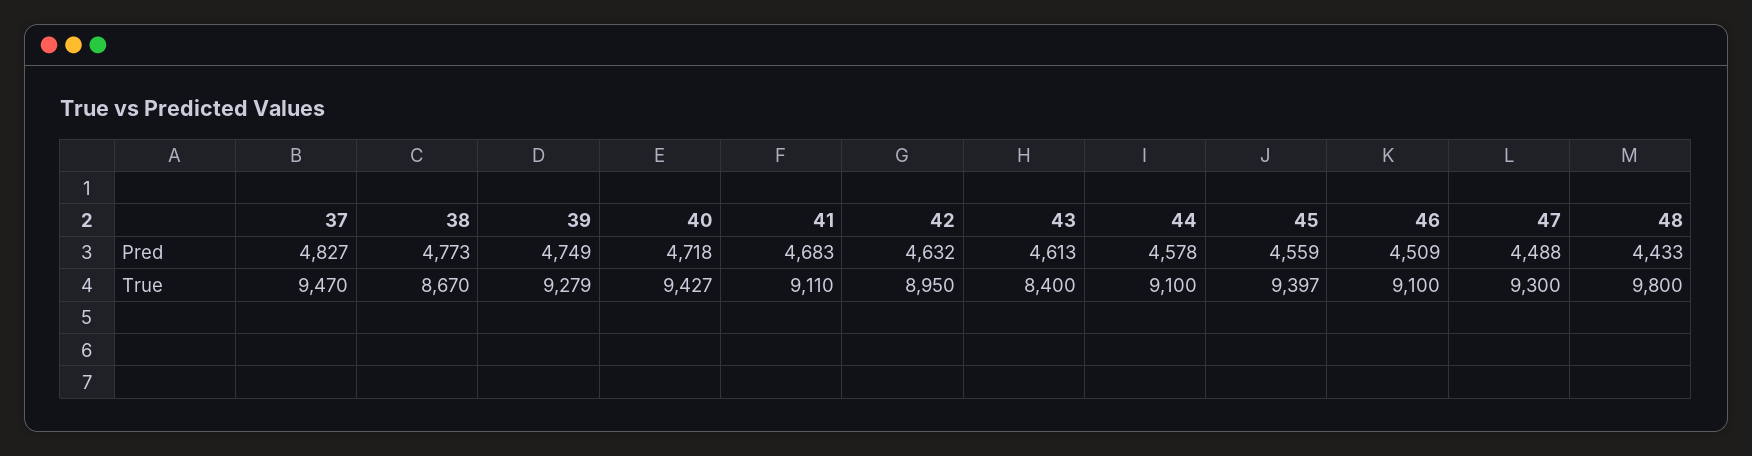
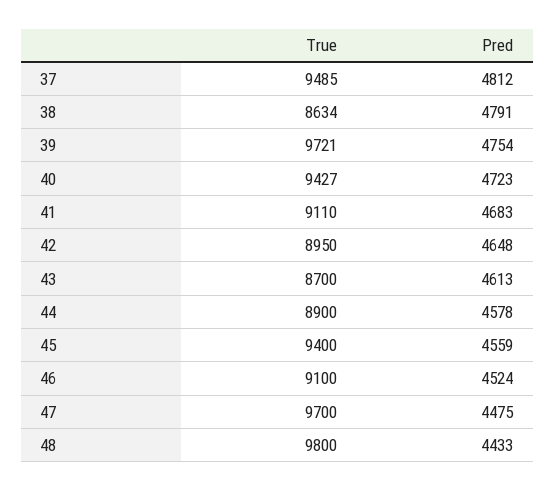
  {
    "37": {
-     "Pred": 4827,
+     "Pred": 4812,
-     "True": 9470
+     "True": 9485
    },
    "38": {
-     "Pred": 4773,
+     "Pred": 4791,
-     "True": 8670
+     "True": 8634
    },
    "39": {
-     "Pred": 4749,
+     "Pred": 4754,
-     "True": 9279
+     "True": 9721
    },
    "40": {
-     "Pred": 4718,
+     "Pred": 4723,
      "True": 9427
    },
    "41": {
      "Pred": 4683,
      "True": 9110
    },
    "42": {
-     "Pred": 4632,
+     "Pred": 4648,
      "True": 8950
    },
    "43": {
      "Pred": 4613,
-     "True": 8400
+     "True": 8700
    },
    "44": {
      "Pred": 4578,
-     "True": 9100
+     "True": 8900
    },
    "45": {
      "Pred": 4559,
-     "True": 9397
+     "True": 9400
    },
    "46": {
-     "Pred": 4509,
+     "Pred": 4524,
      "True": 9100
    },
    "47": {
-     "Pred": 4488,
+     "Pred": 4475,
-     "True": 9300
+     "True": 9700
    },
    "48": {
      "Pred": 4433,
      "True": 9800
    }
  }

